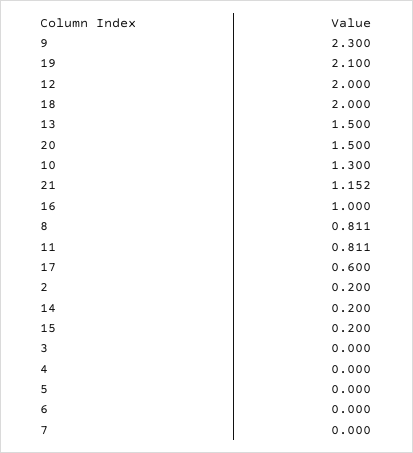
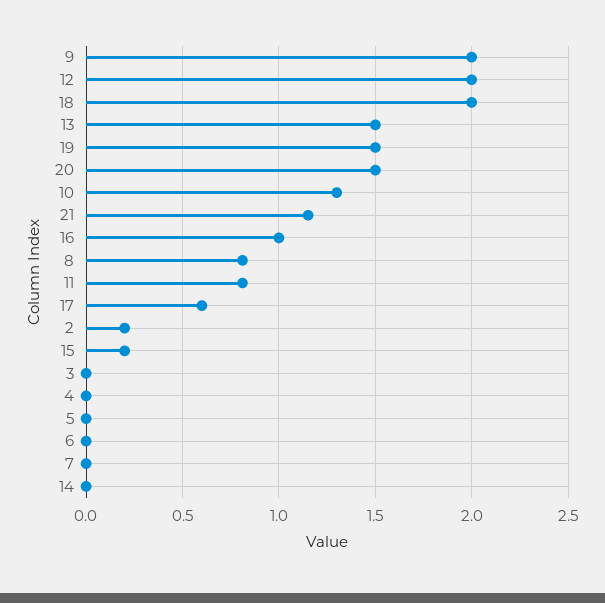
  {
-   "9": 2.3,
+   "9": 2,
-   "19": 2.1,
+   "19": 1.5,
    "12": 2,
    "18": 2,
    "13": 1.5,
    "20": 1.5,
    "10": 1.3,
    "21": 1.152,
    "16": 1,
    "8": 0.811,
    "11": 0.811,
    "17": 0.6,
    "2": 0.2,
-   "14": 0.2,
+   "14": 0,
    "15": 0.2,
    "3": 0,
    "4": 0,
    "5": 0,
    "6": 0,
    "7": 0
  }

